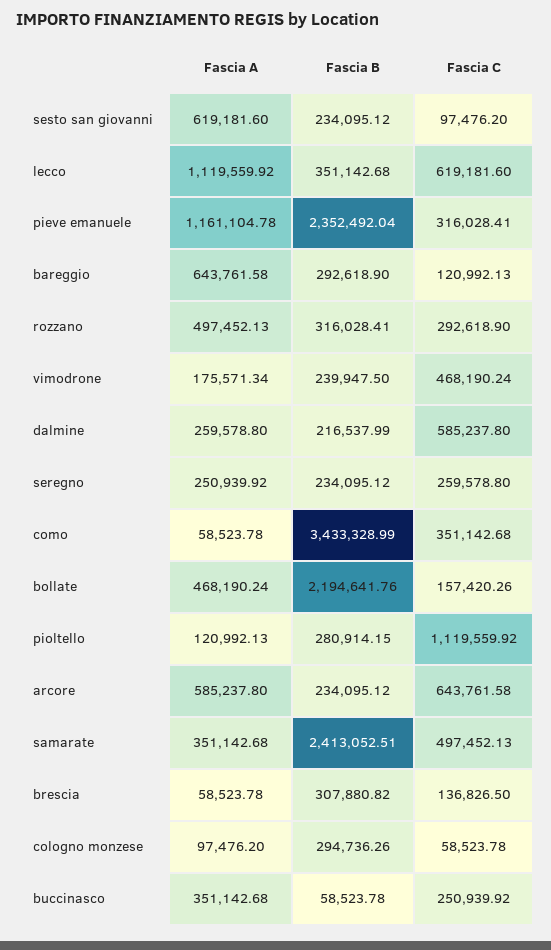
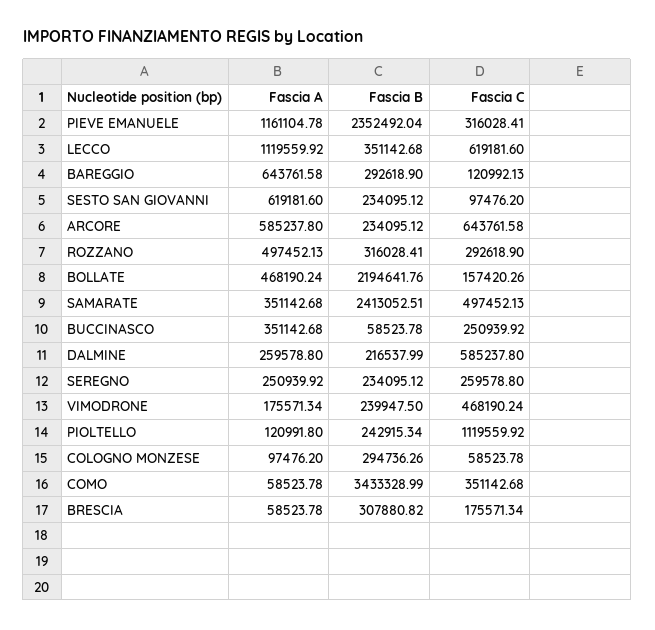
  {
    "Fascia A": {
      "sesto san giovanni": 619181.6,
      "lecco": 1119559.92,
      "pieve emanuele": 1161104.78,
      "bareggio": 643761.58,
      "rozzano": 497452.13,
      "vimodrone": 175571.34,
      "dalmine": 259578.8,
      "seregno": 250939.92,
      "como": 58523.78,
      "bollate": 468190.24,
-     "pioltello": 120992.13,
+     "pioltello": 120991.8,
      "arcore": 585237.8,
      "samarate": 351142.68,
      "brescia": 58523.78,
      "cologno monzese": 97476.2,
      "buccinasco": 351142.68
    },
    "Fascia B": {
      "sesto san giovanni": 234095.12,
      "lecco": 351142.68,
      "pieve emanuele": 2352492.04,
      "bareggio": 292618.9,
      "rozzano": 316028.41,
      "vimodrone": 239947.5,
      "dalmine": 216537.99,
      "seregno": 234095.12,
      "como": 3433328.99,
      "bollate": 2194641.76,
-     "pioltello": 280914.15,
+     "pioltello": 242915.34,
      "arcore": 234095.12,
      "samarate": 2413052.51,
      "brescia": 307880.82,
      "cologno monzese": 294736.26,
      "buccinasco": 58523.78
    },
    "Fascia C": {
      "sesto san giovanni": 97476.2,
      "lecco": 619181.6,
      "pieve emanuele": 316028.41,
      "bareggio": 120992.13,
      "rozzano": 292618.9,
      "vimodrone": 468190.24,
      "dalmine": 585237.8,
      "seregno": 259578.8,
      "como": 351142.68,
      "bollate": 157420.26,
      "pioltello": 1119559.92,
      "arcore": 643761.58,
      "samarate": 497452.13,
-     "brescia": 136826.5,
+     "brescia": 175571.34,
      "cologno monzese": 58523.78,
      "buccinasco": 250939.92
    }
  }

